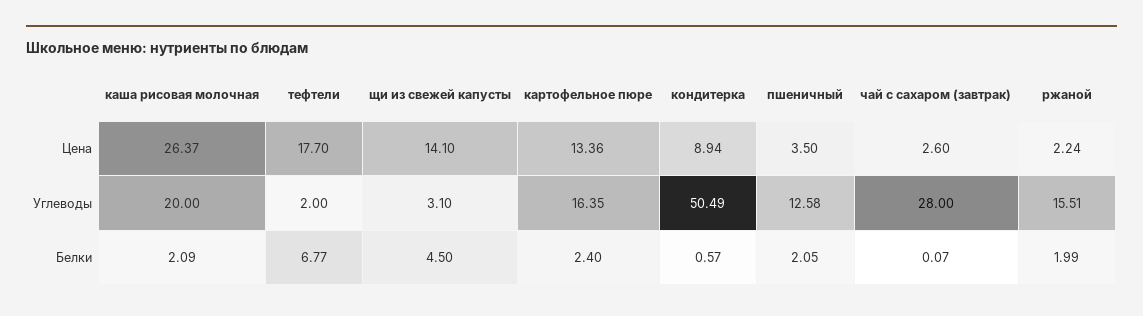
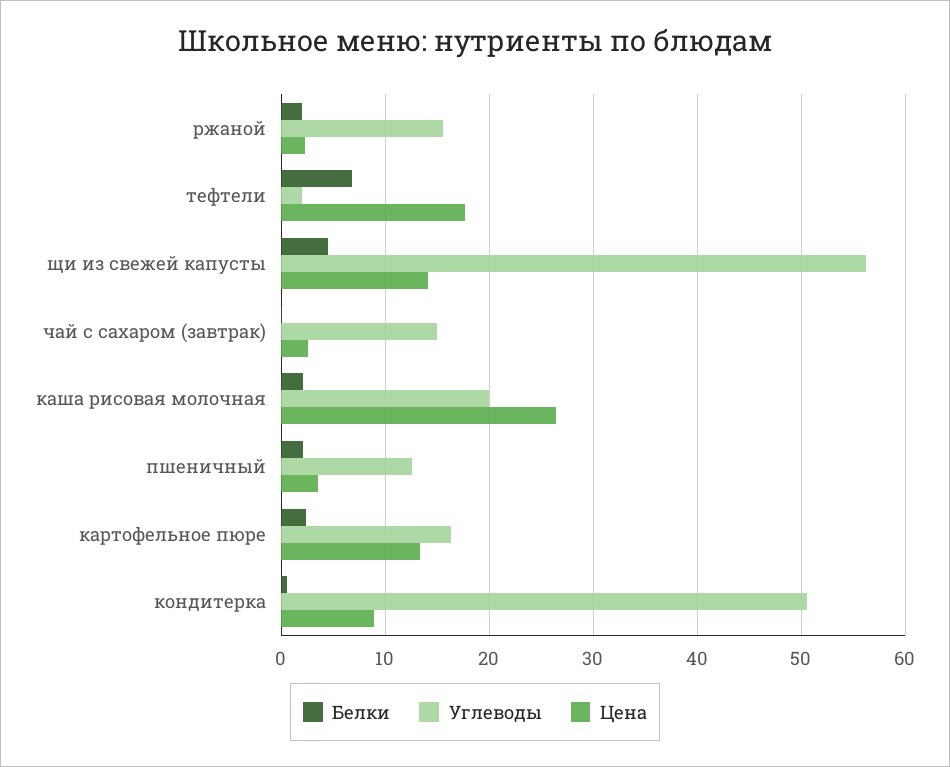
  {
    "Цена": {
      "каша рисовая молочная": 26.37,
      "тефтели": 17.7,
      "щи из свежей капусты": 14.1,
      "картофельное пюре": 13.36,
      "кондитерка": 8.94,
      "пшеничный": 3.5,
      "чай с сахаром (завтрак)": 2.6,
      "ржаной": 2.24
    },
    "Углеводы": {
      "каша рисовая молочная": 20,
      "тефтели": 2,
-     "щи из свежей капусты": 3.1,
+     "щи из свежей капусты": 56,
      "картофельное пюре": 16.35,
      "кондитерка": 50.49,
      "пшеничный": 12.58,
-     "чай с сахаром (завтрак)": 28,
+     "чай с сахаром (завтрак)": 15,
      "ржаной": 15.51
    },
    "Белки": {
      "каша рисовая молочная": 2.09,
      "тефтели": 6.77,
      "щи из свежей капусты": 4.5,
      "картофельное пюре": 2.4,
      "кондитерка": 0.57,
      "пшеничный": 2.05,
      "чай с сахаром (завтрак)": 0.07,
      "ржаной": 1.99
    }
  }

